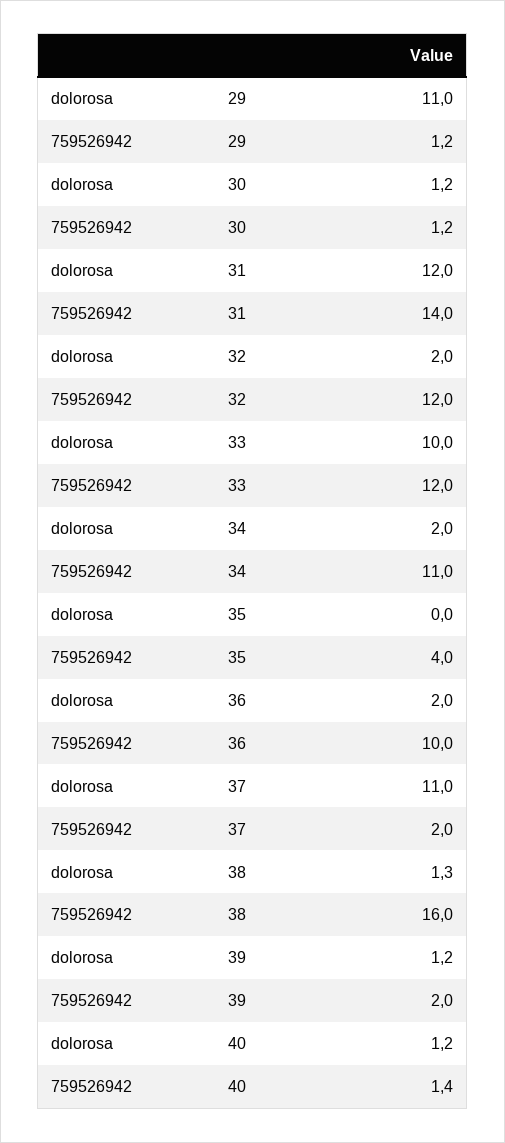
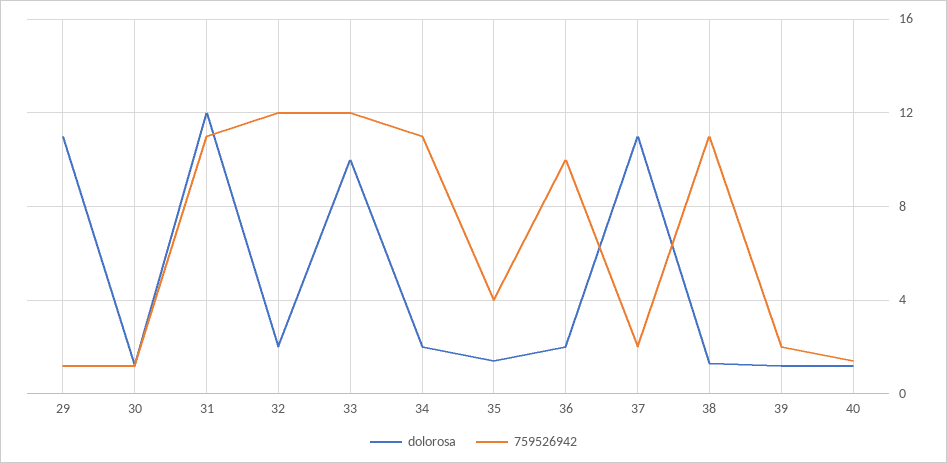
  {
    "dolorosa": {
      "29": 11,
      "30": 1.2,
      "31": 12,
      "32": 2,
      "33": 10,
      "34": 2,
-     "35": 0,
+     "35": 1.5,
      "36": 2,
      "37": 11,
      "38": 1.3,
      "39": 1.2,
      "40": 1.2
    },
    "759526942": {
      "29": 1.2,
      "30": 1.2,
-     "31": 14,
+     "31": 11,
      "32": 12,
      "33": 12,
      "34": 11,
      "35": 4,
      "36": 10,
      "37": 2,
-     "38": 16,
+     "38": 11,
      "39": 2,
      "40": 1.4
    }
  }

